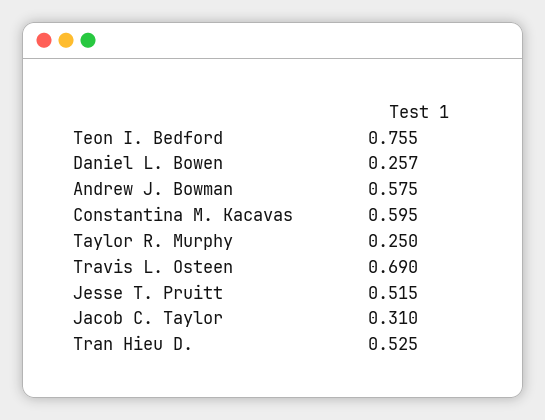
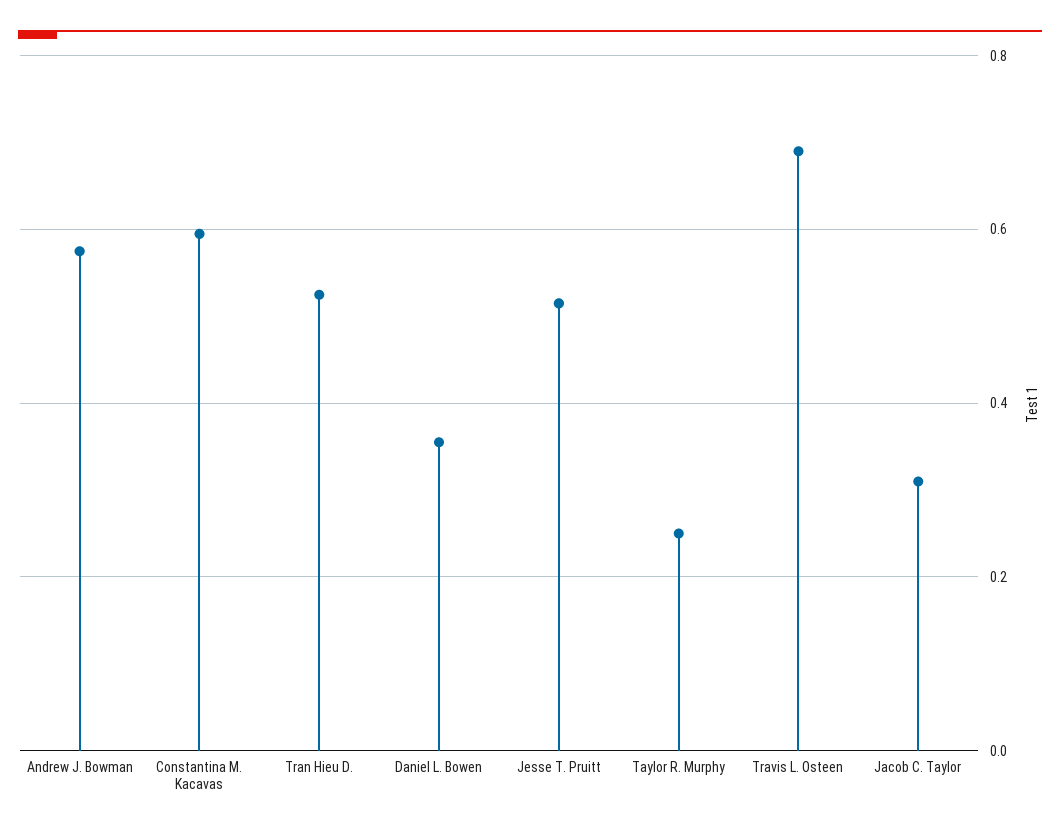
  {
-   "Teon I. Bedford": 0.755,
-   "Daniel L. Bowen": 0.257,
+   "Daniel L. Bowen": 0.36,
    "Andrew J. Bowman": 0.575,
    "Constantina M. Kacavas": 0.595,
    "Taylor R. Murphy": 0.25,
    "Travis L. Osteen": 0.69,
    "Jesse T. Pruitt": 0.515,
    "Jacob C. Taylor": 0.31,
    "Tran Hieu D.": 0.525
  }

